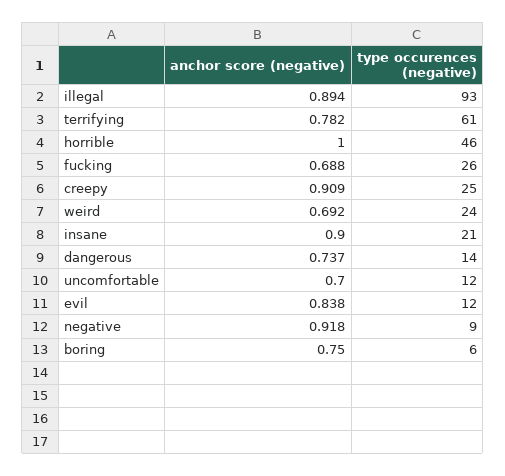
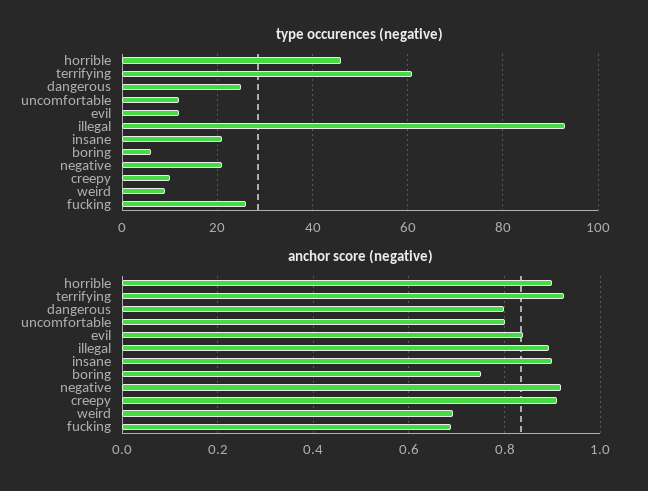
  {
    "anchor score (negative)": {
      "illegal": 0.894,
-     "terrifying": 0.782,
+     "terrifying": 0.92,
-     "horrible": 1,
+     "horrible": 0.9,
      "fucking": 0.688,
      "creepy": 0.909,
      "weird": 0.692,
      "insane": 0.9,
-     "dangerous": 0.737,
+     "dangerous": 0.8,
-     "uncomfortable": 0.7,
+     "uncomfortable": 0.8,
      "evil": 0.838,
      "negative": 0.918,
      "boring": 0.75
    },
    "type occurences (negative)": {
      "illegal": 93,
      "terrifying": 61,
      "horrible": 46,
      "fucking": 26,
-     "creepy": 25,
+     "creepy": 10,
-     "weird": 24,
+     "weird": 10,
      "insane": 21,
-     "dangerous": 14,
+     "dangerous": 25,
      "uncomfortable": 12,
      "evil": 12,
-     "negative": 9,
+     "negative": 20,
      "boring": 6
    }
  }

